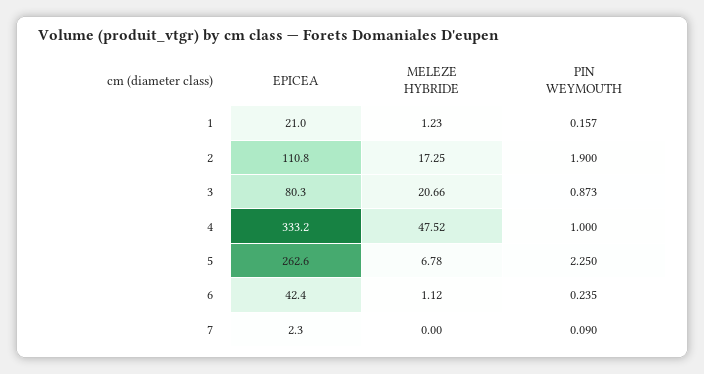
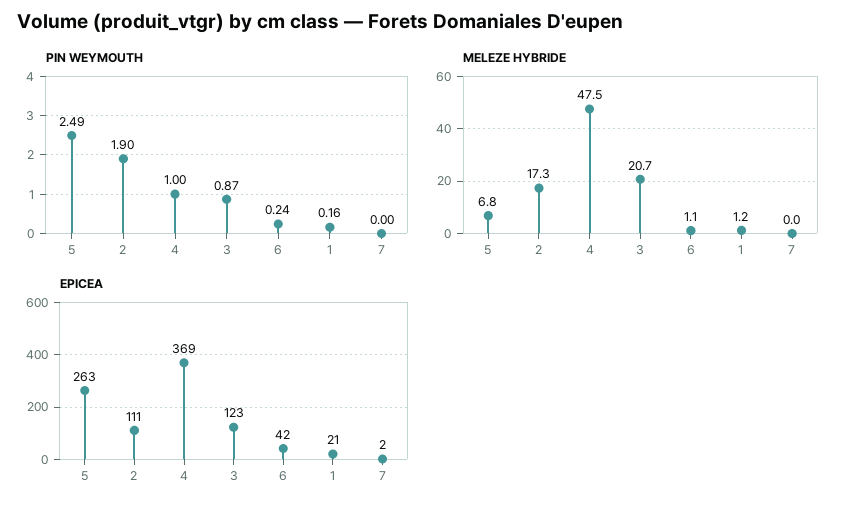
  {
    "EPICEA": {
      "1": 21,
      "2": 110.8,
-     "3": 80.3,
+     "3": 123,
-     "4": 333.2,
+     "4": 369,
      "5": 262.6,
      "6": 42.4,
      "7": 2.3
    },
    "MELEZE HYBRIDE": {
      "1": 1.23,
      "2": 17.25,
      "3": 20.66,
      "4": 47.52,
      "5": 6.78,
      "6": 1.12,
      "7": 0
    },
    "PIN WEYMOUTH": {
      "1": 0.157,
      "2": 1.9,
      "3": 0.873,
      "4": 1,
-     "5": 2.25,
+     "5": 2.49,
      "6": 0.235,
-     "7": 0.09
+     "7": 0
    }
  }

